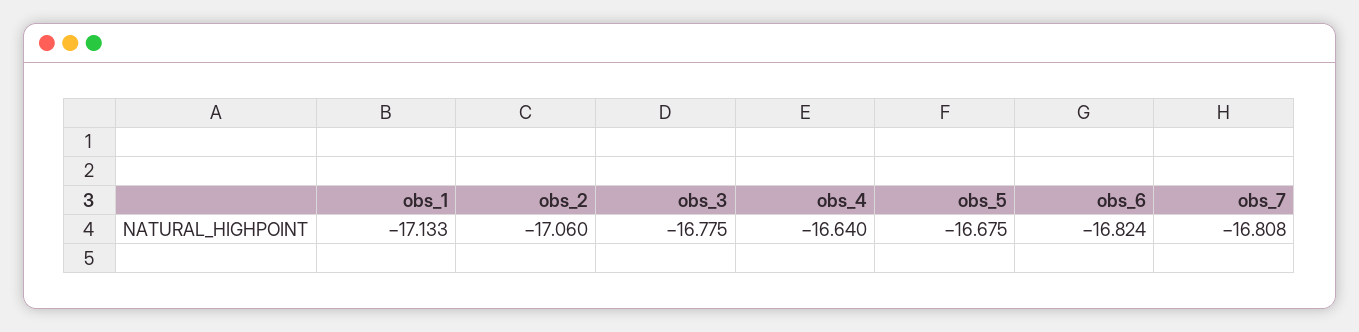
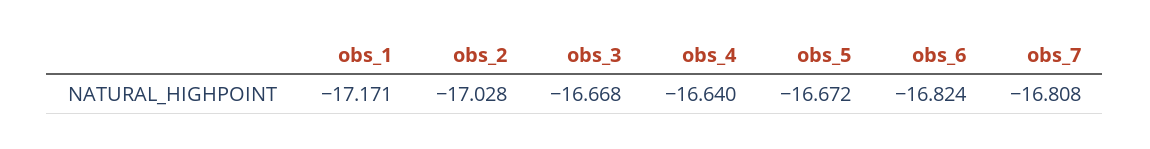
  {
-   "obs_1": -17.133,
+   "obs_1": -17.171,
-   "obs_2": -17.06,
+   "obs_2": -17.028,
-   "obs_3": -16.775,
+   "obs_3": -16.668,
    "obs_4": -16.64,
-   "obs_5": -16.675,
+   "obs_5": -16.672,
    "obs_6": -16.824,
    "obs_7": -16.808
  }

